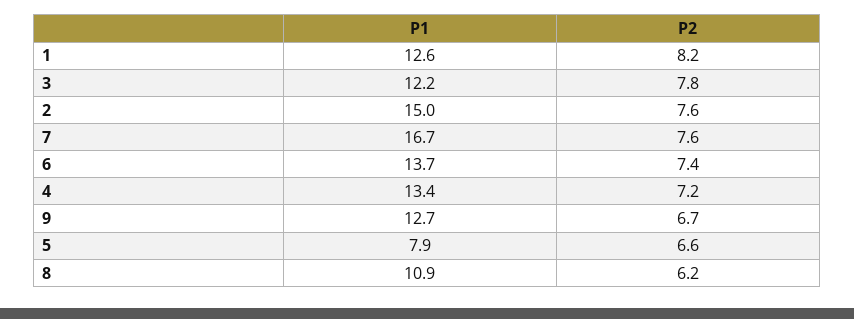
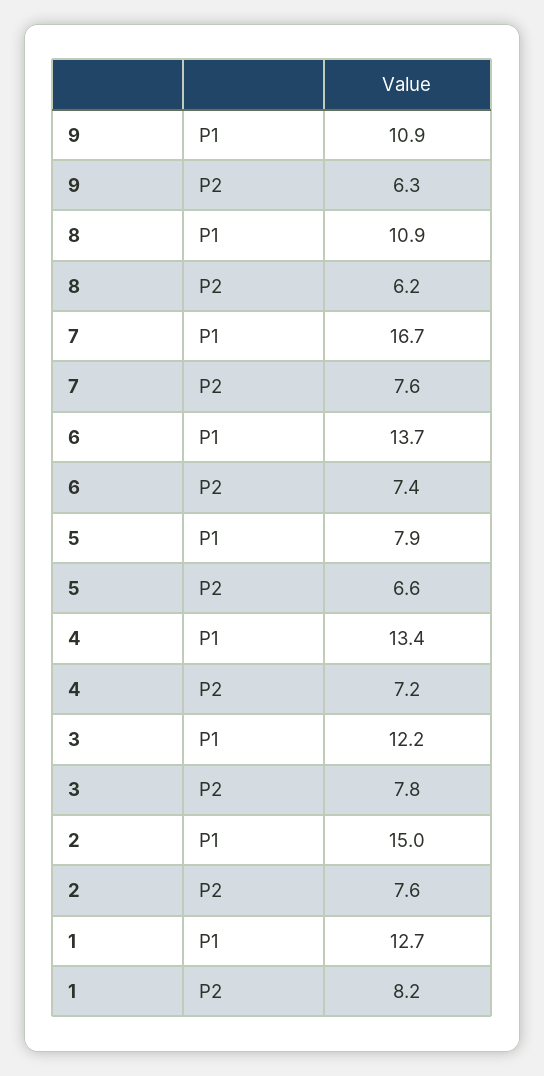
  {
    "P1": {
-     "1": 12.6,
+     "1": 12.7,
      "3": 12.2,
      "2": 15,
      "7": 16.7,
      "6": 13.7,
      "4": 13.4,
-     "9": 12.7,
+     "9": 10.9,
      "5": 7.9,
      "8": 10.9
    },
    "P2": {
      "1": 8.2,
      "3": 7.8,
      "2": 7.6,
      "7": 7.6,
      "6": 7.4,
      "4": 7.2,
-     "9": 6.7,
+     "9": 6.3,
      "5": 6.6,
      "8": 6.2
    }
  }

